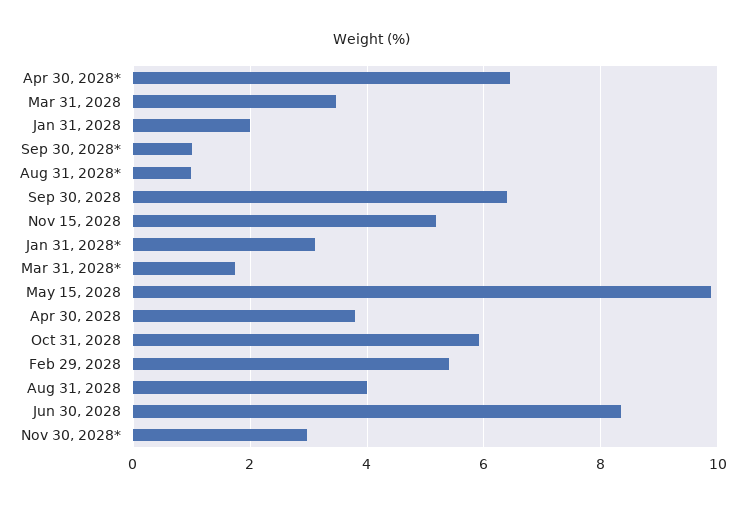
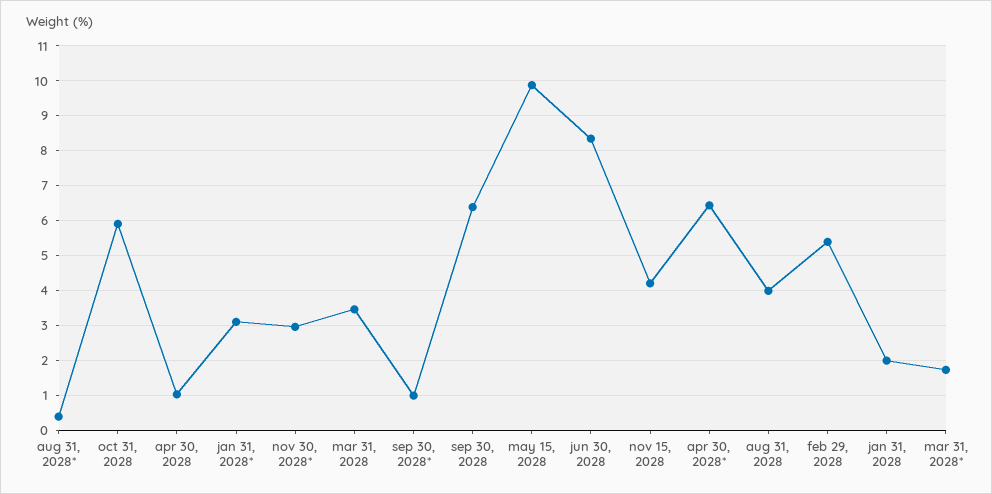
  {
    "Apr 30, 2028*": 6.4,
    "Mar 31, 2028": 3.4,
    "Jan 31, 2028": 2,
    "Sep 30, 2028*": 1,
-   "Aug 31, 2028*": 1,
+   "Aug 31, 2028*": 0.4,
    "Sep 30, 2028": 6.4,
-   "Nov 15, 2028": 5.2,
+   "Nov 15, 2028": 4.2,
    "Jan 31, 2028*": 3.2,
    "Mar 31, 2028*": 1.8,
    "May 15, 2028": 9.8,
-   "Apr 30, 2028": 3.8,
+   "Apr 30, 2028": 1,
    "Oct 31, 2028": 6,
    "Feb 29, 2028": 5.4,
    "Aug 31, 2028": 4,
    "Jun 30, 2028": 8.4,
    "Nov 30, 2028*": 3
  }

